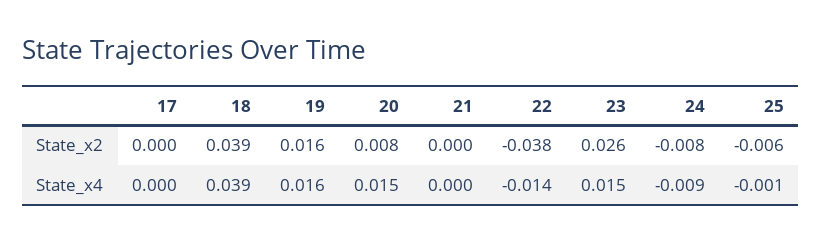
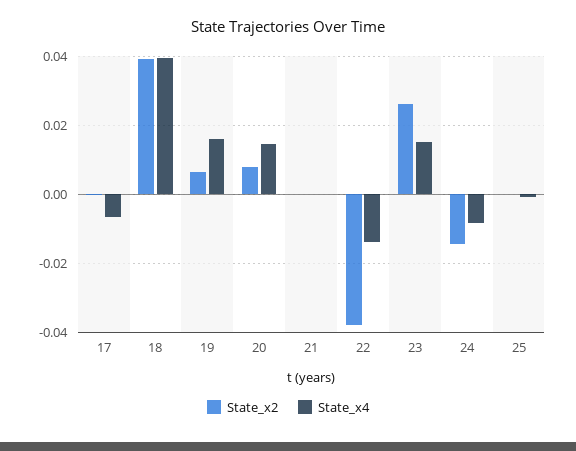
  {
    "State_x2": {
      "17": 0,
      "18": 0.039,
-     "19": 0.016,
+     "19": 0.006,
      "20": 0.008,
      "21": 0,
      "22": -0.038,
      "23": 0.026,
-     "24": -0.008,
+     "24": -0.014,
-     "25": -0.006
+     "25": 0
    },
    "State_x4": {
-     "17": 0,
+     "17": -0.006,
      "18": 0.039,
      "19": 0.016,
      "20": 0.015,
      "21": 0,
      "22": -0.014,
      "23": 0.015,
      "24": -0.009,
      "25": -0.001
    }
  }

